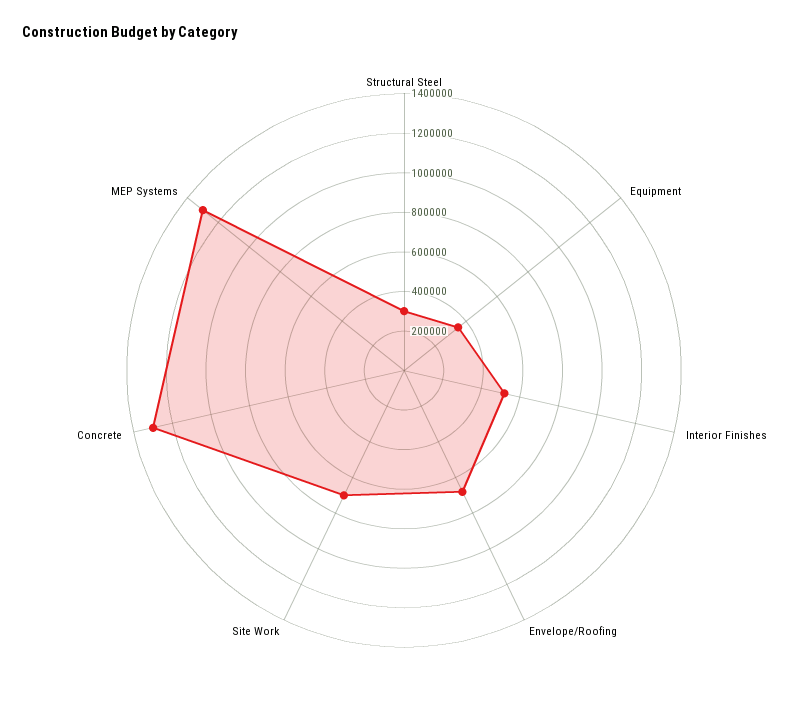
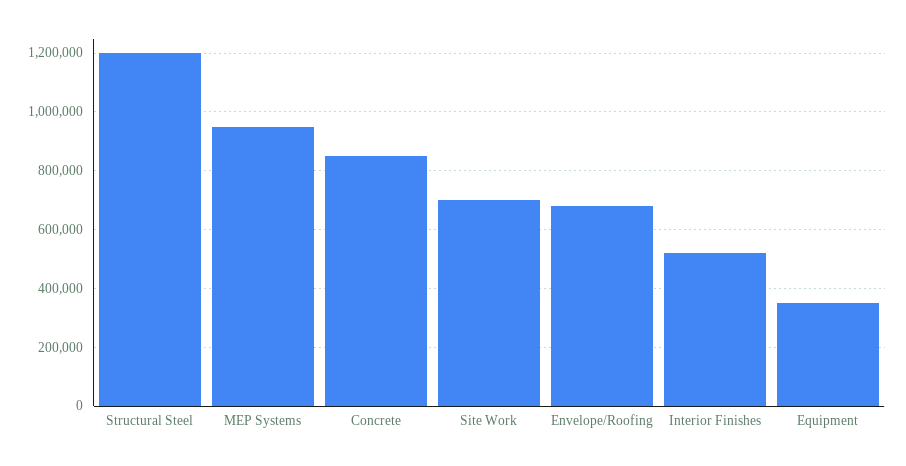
  {
-   "Structural Steel": 300000,
+   "Structural Steel": 1200000,
    "Equipment": 350000,
    "Interior Finishes": 525000,
    "Envelope/Roofing": 675000,
    "Site Work": 700000,
-   "Concrete": 1300000,
+   "Concrete": 850000,
-   "MEP Systems": 1300000
+   "MEP Systems": 950000
  }

